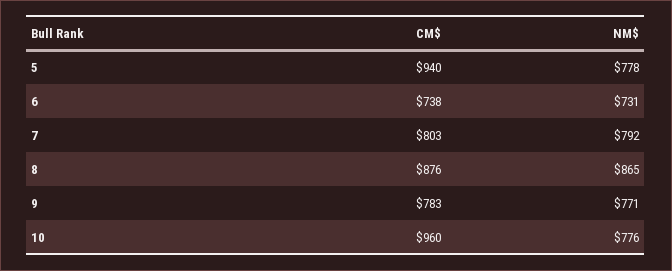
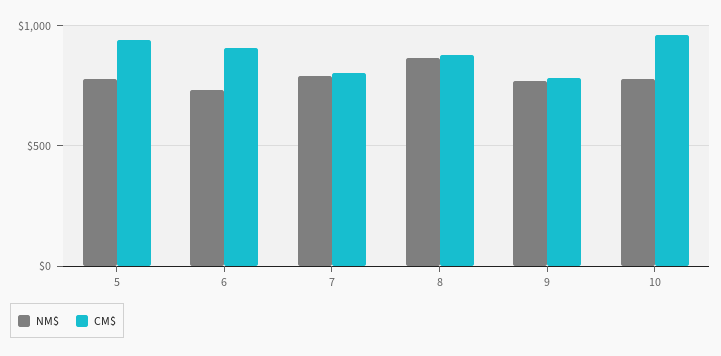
  {
    "CM$": {
      "5": 940,
-     "6": 738,
+     "6": 900,
      "7": 803,
      "8": 876,
      "9": 783,
      "10": 960
    },
    "NM$": {
      "5": 778,
      "6": 731,
      "7": 792,
      "8": 865,
      "9": 771,
      "10": 776
    }
  }

